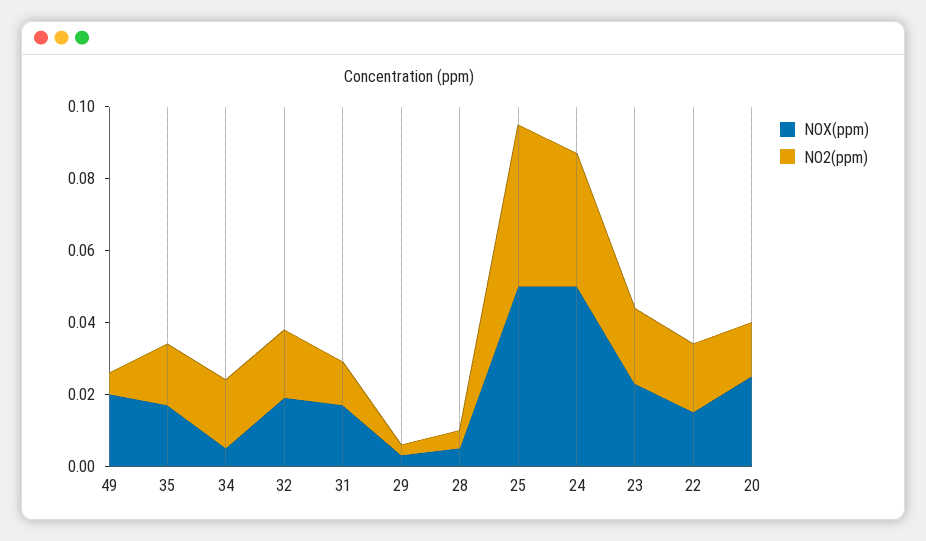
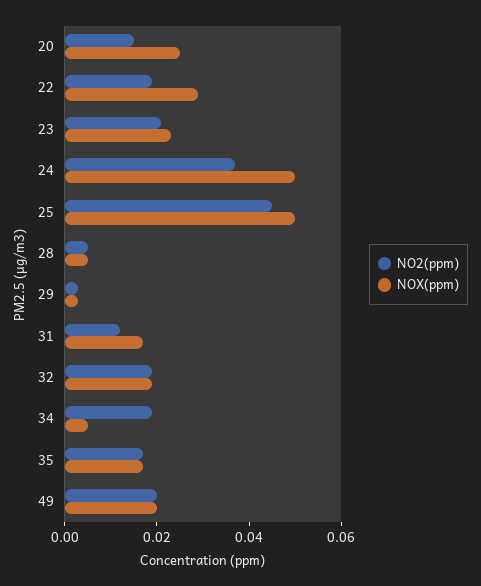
  {
    "NOX(ppm)": {
      "49": 0.02,
      "35": 0.015,
      "34": 0.005,
      "32": 0.02,
      "31": 0.015,
      "29": 0.005,
      "28": 0.005,
      "25": 0.05,
      "24": 0.05,
      "23": 0.025,
-     "22": 0.015,
+     "22": 0.03,
      "20": 0.025
    },
    "NO2(ppm)": {
-     "49": 0.005,
+     "49": 0.02,
      "35": 0.015,
      "34": 0.02,
      "32": 0.02,
      "31": 0.01,
      "29": 0.005,
      "28": 0.005,
      "25": 0.045,
      "24": 0.035,
      "23": 0.02,
      "22": 0.02,
      "20": 0.015
    }
  }

